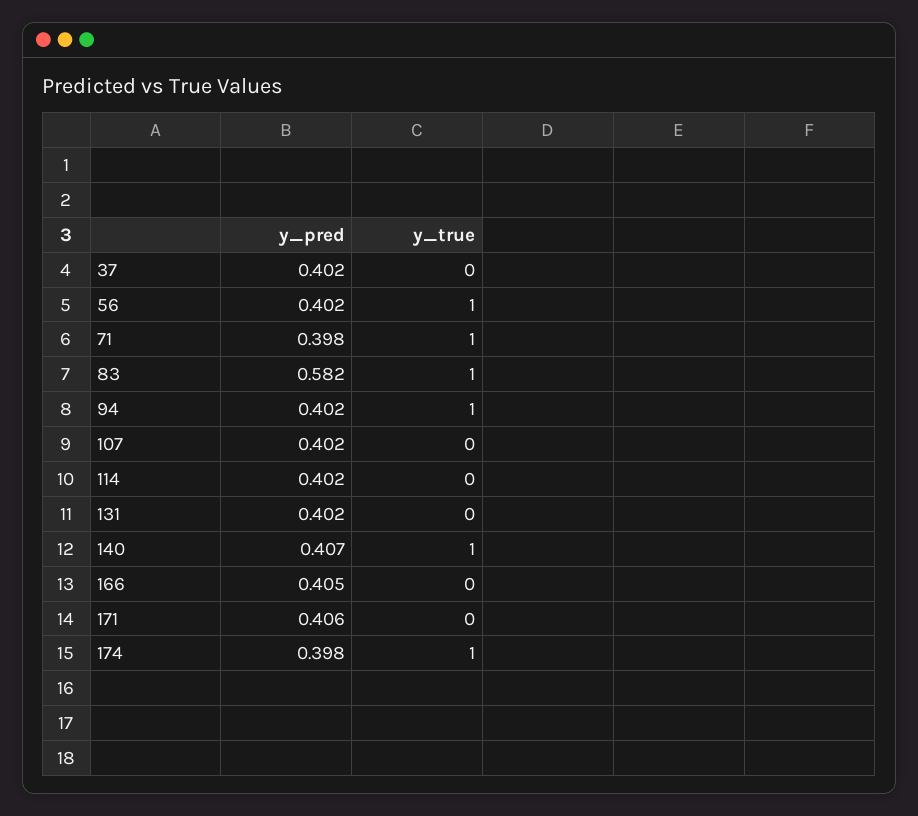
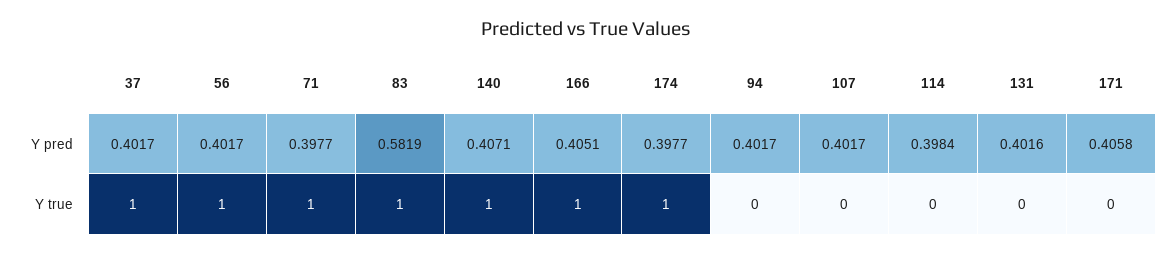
  {
    "y_pred": {
      "37": 0.4017,
      "56": 0.4017,
      "71": 0.3977,
      "83": 0.5819,
      "94": 0.4017,
      "107": 0.4017,
-     "114": 0.402,
+     "114": 0.3984,
      "131": 0.4016,
      "140": 0.4071,
      "166": 0.4051,
      "171": 0.4058,
      "174": 0.3977
    },
    "y_true": {
-     "37": 0,
+     "37": 1,
      "56": 1,
      "71": 1,
      "83": 1,
-     "94": 1,
+     "94": 0,
      "107": 0,
      "114": 0,
      "131": 0,
      "140": 1,
-     "166": 0,
+     "166": 1,
      "171": 0,
      "174": 1
    }
  }

